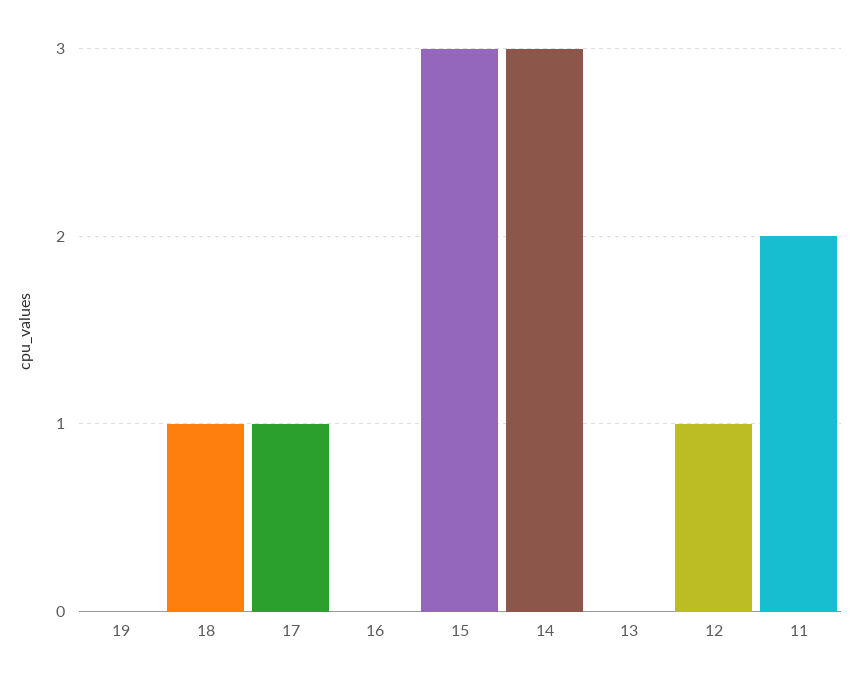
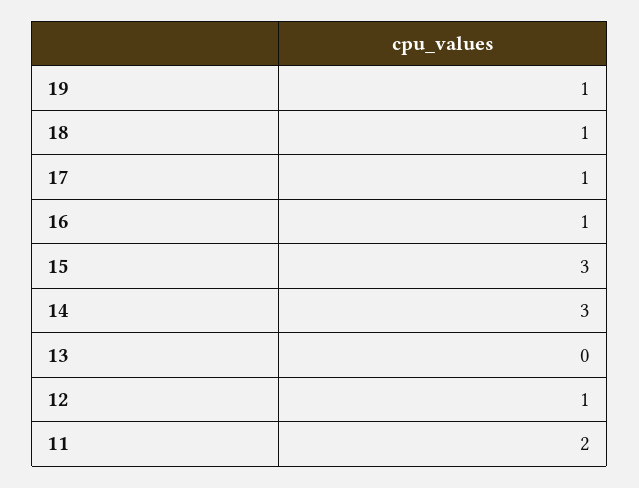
  {
-   "19": 0,
+   "19": 1,
    "18": 1,
    "17": 1,
-   "16": 0,
+   "16": 1,
    "15": 3,
    "14": 3,
    "13": 0,
    "12": 1,
    "11": 2
  }

